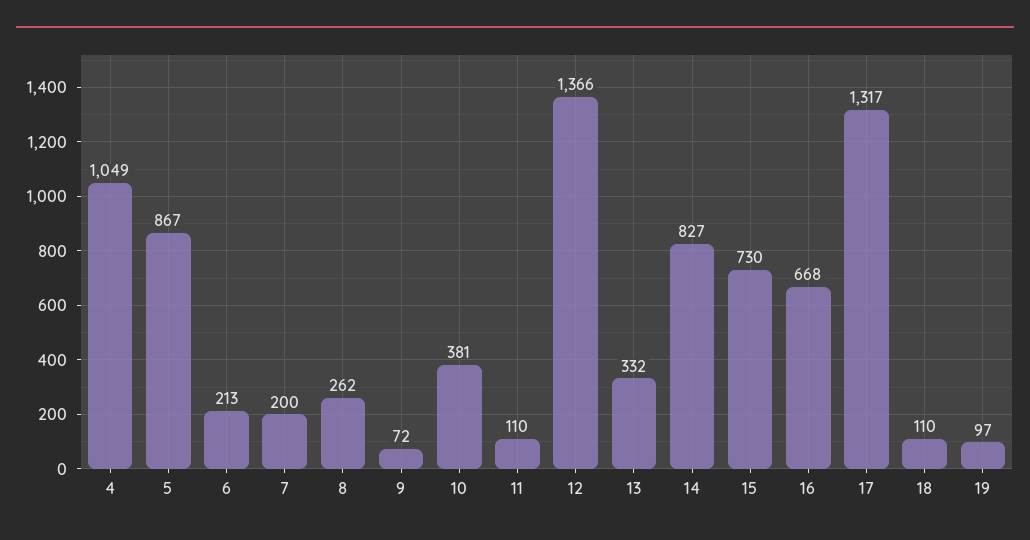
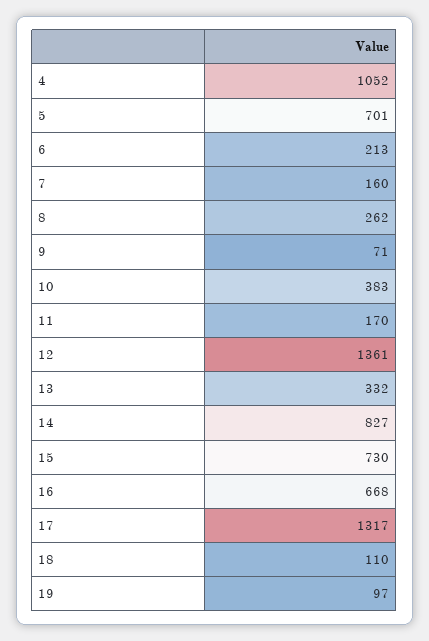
  {
-   "4": 1049,
+   "4": 1052,
-   "5": 867,
+   "5": 701,
    "6": 213,
-   "7": 200,
+   "7": 160,
    "8": 262,
-   "9": 72,
+   "9": 71,
-   "10": 381,
+   "10": 383,
-   "11": 110,
+   "11": 170,
-   "12": 1366,
+   "12": 1361,
    "13": 332,
    "14": 827,
    "15": 730,
    "16": 668,
    "17": 1317,
    "18": 110,
    "19": 97
  }

